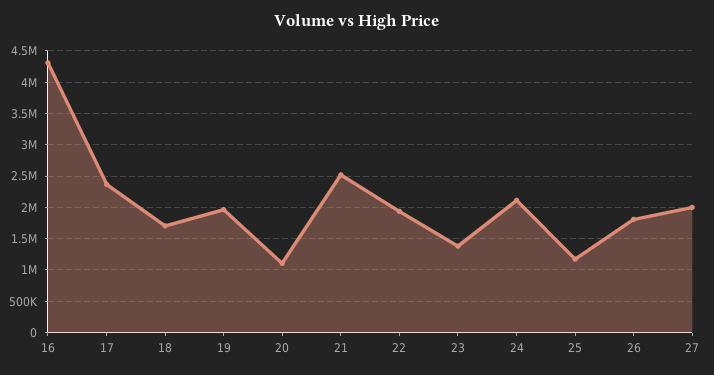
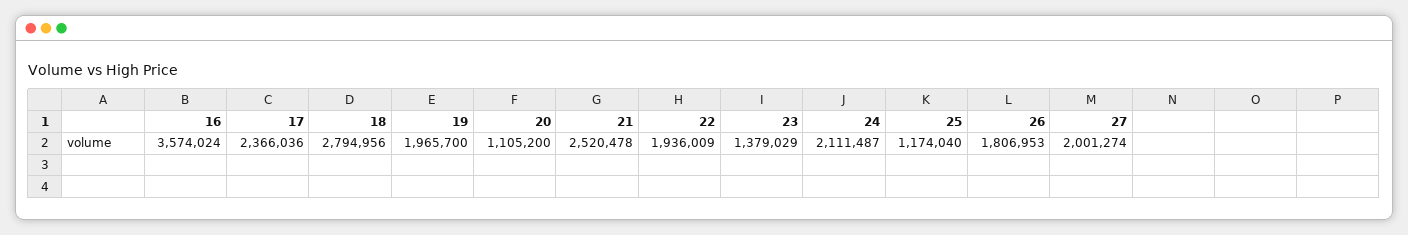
  {
-   "16": 4300000,
+   "16": 3574024,
    "17": 2366036,
-   "18": 1700000,
+   "18": 2794956,
    "19": 1965700,
    "20": 1105200,
    "21": 2520478,
    "22": 1936009,
    "23": 1379029,
    "24": 2111487,
    "25": 1174040,
    "26": 1806953,
    "27": 2001274
  }

